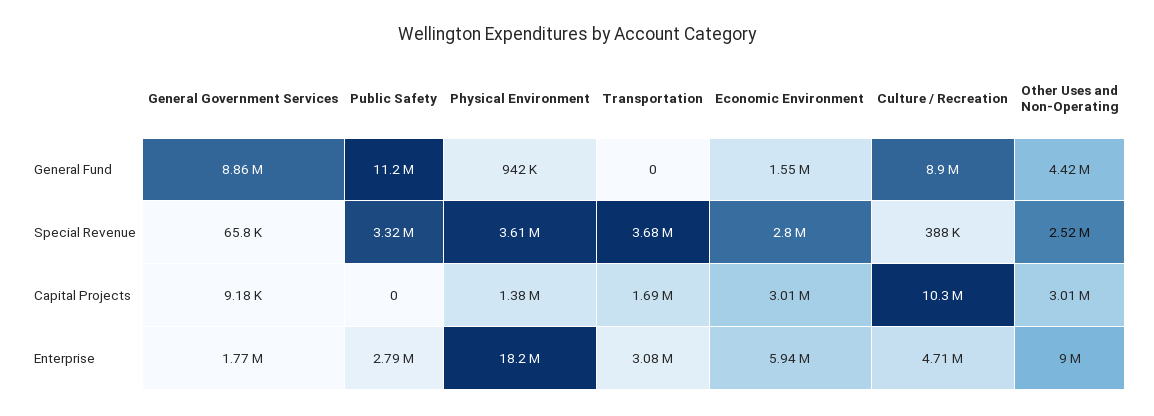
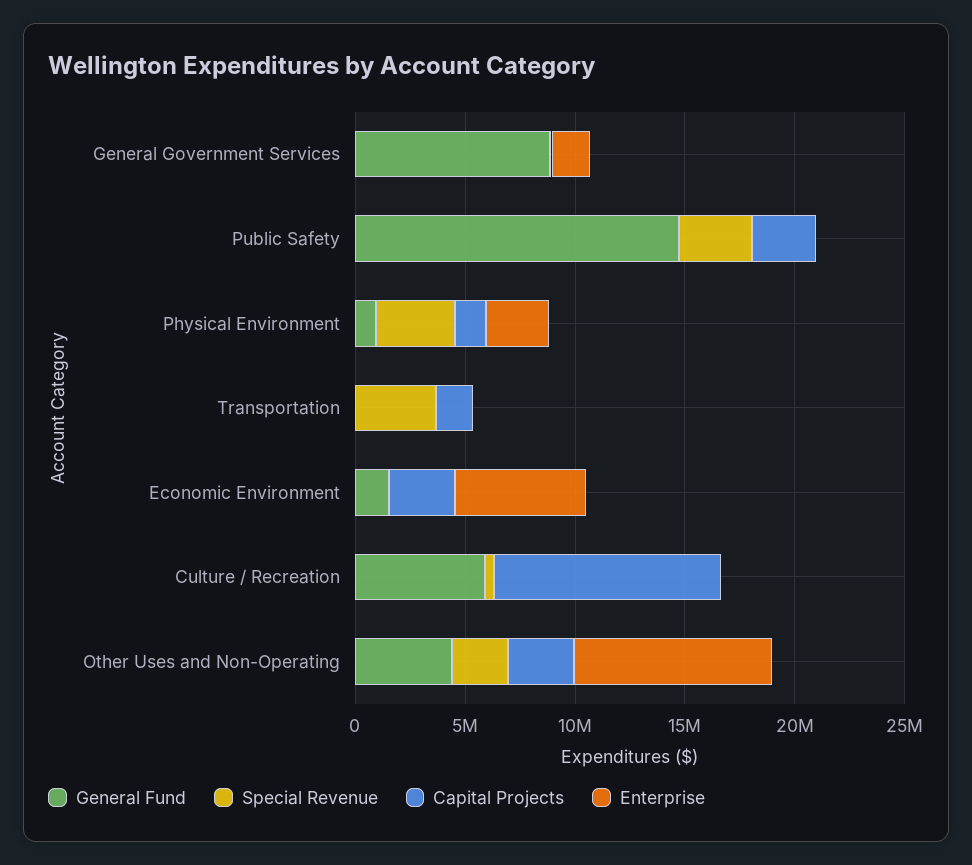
  {
    "General Fund": {
      "General Government Services": 8860000,
-     "Public Safety": 11200000,
+     "Public Safety": 15000000,
      "Physical Environment": 942000,
      "Transportation": 0,
      "Economic Environment": 1550000,
-     "Culture / Recreation": 8900000,
+     "Culture / Recreation": 6000000,
      "Other Uses and Non-Operating": 4420000
    },
    "Special Revenue": {
      "General Government Services": 65800,
      "Public Safety": 3320000,
      "Physical Environment": 3610000,
      "Transportation": 3680000,
-     "Economic Environment": 2800000,
+     "Economic Environment": 0,
      "Culture / Recreation": 388000,
      "Other Uses and Non-Operating": 2520000
    },
    "Capital Projects": {
      "General Government Services": 9180,
-     "Public Safety": 0,
+     "Public Safety": 3000000,
      "Physical Environment": 1380000,
      "Transportation": 1690000,
      "Economic Environment": 3010000,
      "Culture / Recreation": 10300000,
      "Other Uses and Non-Operating": 3010000
    },
    "Enterprise": {
      "General Government Services": 1770000,
-     "Public Safety": 2790000,
+     "Public Safety": 0,
-     "Physical Environment": 18200000,
+     "Physical Environment": 3000000,
-     "Transportation": 3080000,
+     "Transportation": 0,
      "Economic Environment": 5940000,
-     "Culture / Recreation": 4710000,
+     "Culture / Recreation": 0,
      "Other Uses and Non-Operating": 9000000
    }
  }

